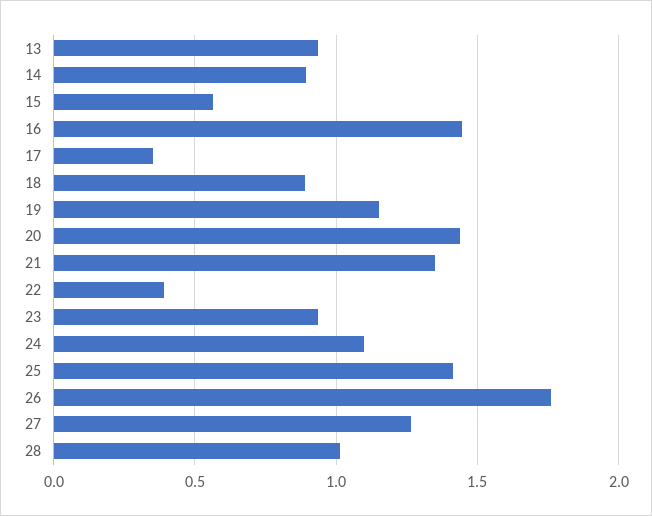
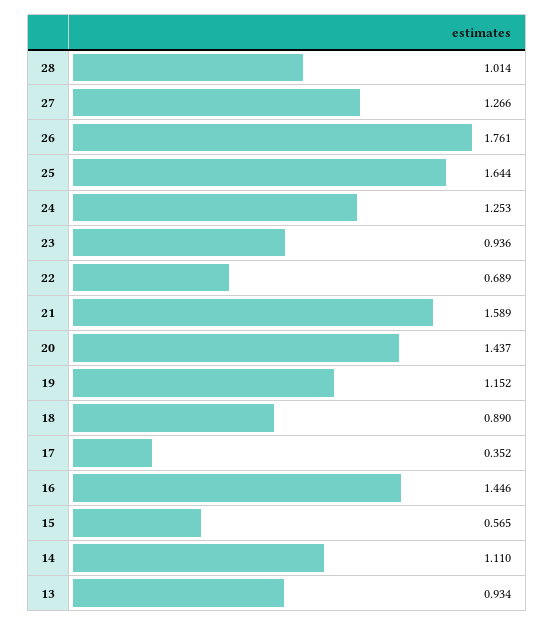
  {
    "13": 0.934,
-   "14": 0.9,
+   "14": 1.11,
    "15": 0.565,
    "16": 1.446,
    "17": 0.352,
    "18": 0.89,
    "19": 1.152,
    "20": 1.437,
-   "21": 1.35,
+   "21": 1.589,
-   "22": 0.4,
+   "22": 0.689,
    "23": 0.936,
-   "24": 1.1,
+   "24": 1.253,
-   "25": 1.4,
+   "25": 1.644,
    "26": 1.761,
    "27": 1.266,
    "28": 1.014
  }

